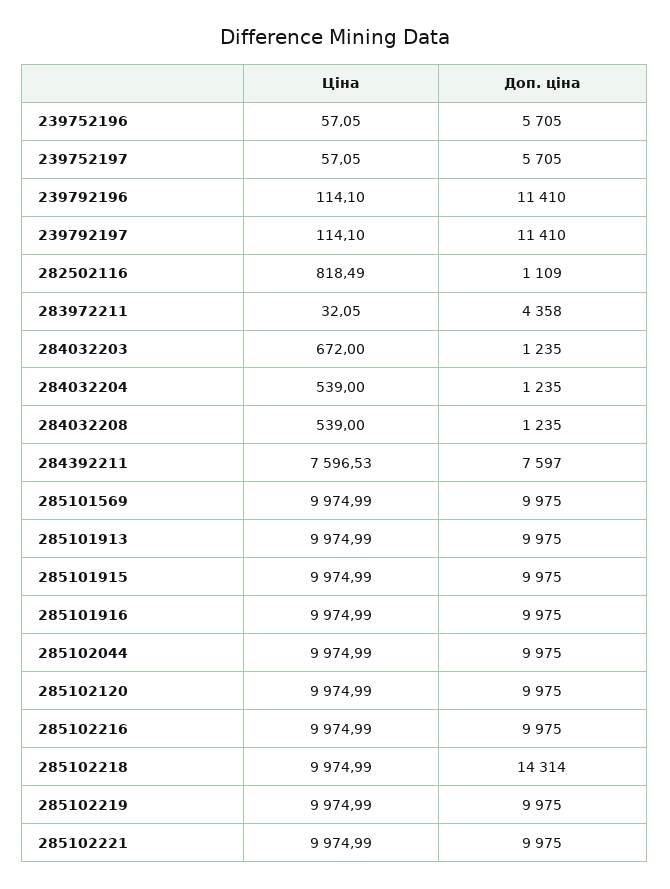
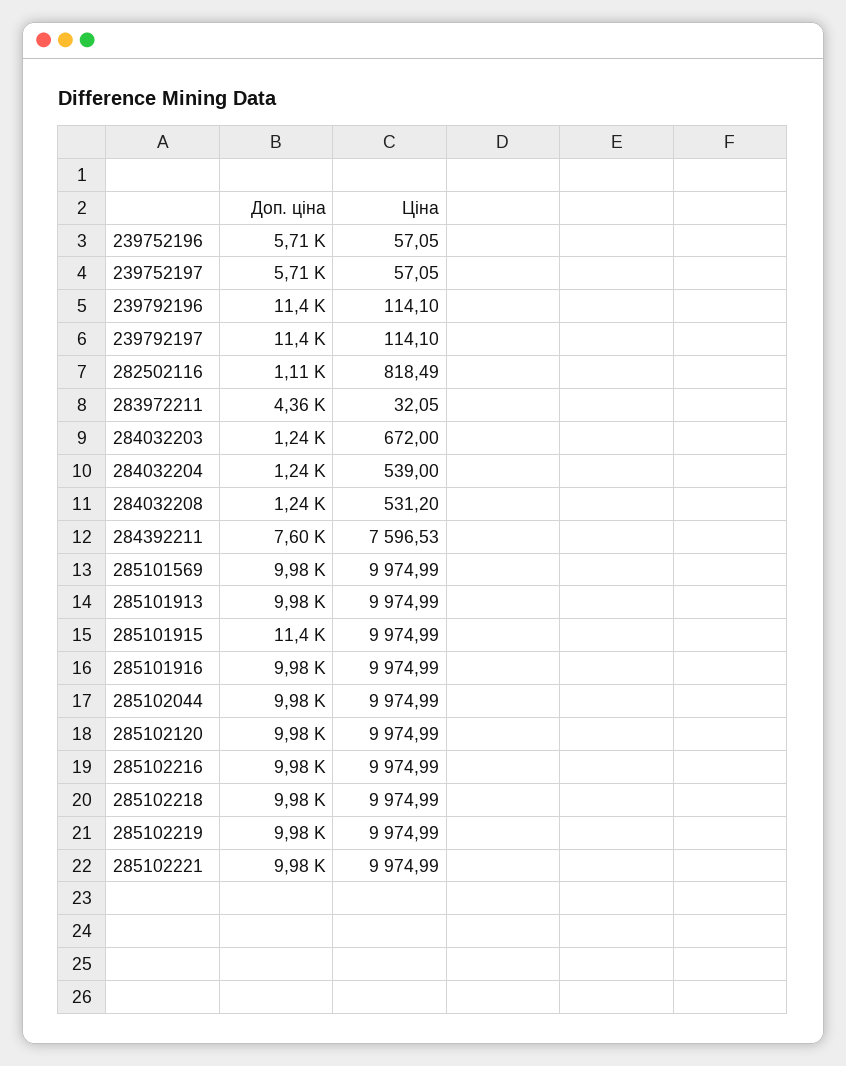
  {
    "Ціна": {
      "239752196": 57.05,
      "239752197": 57.05,
      "239792196": 114.1,
      "239792197": 114.1,
      "282502116": 818.49,
      "283972211": 32.05,
      "284032203": 672,
      "284032204": 539,
-     "284032208": 539,
+     "284032208": 531.2,
      "284392211": 7596.53,
      "285101569": 9974.99,
      "285101913": 9974.99,
      "285101915": 9974.99,
      "285101916": 9974.99,
      "285102044": 9974.99,
      "285102120": 9974.99,
      "285102216": 9974.99,
      "285102218": 9974.99,
      "285102219": 9974.99,
      "285102221": 9974.99
    },
    "Доп. ціна": {
      "239752196": 5705,
      "239752197": 5705,
      "239792196": 11410,
      "239792197": 11410,
      "282502116": 1109,
      "283972211": 4358,
      "284032203": 1235,
      "284032204": 1235,
      "284032208": 1235,
      "284392211": 7597,
      "285101569": 9975,
      "285101913": 9975,
-     "285101915": 9975,
+     "285101915": 11400,
      "285101916": 9975,
      "285102044": 9975,
      "285102120": 9975,
      "285102216": 9975,
-     "285102218": 14314,
+     "285102218": 9980,
      "285102219": 9975,
      "285102221": 9975
    }
  }

